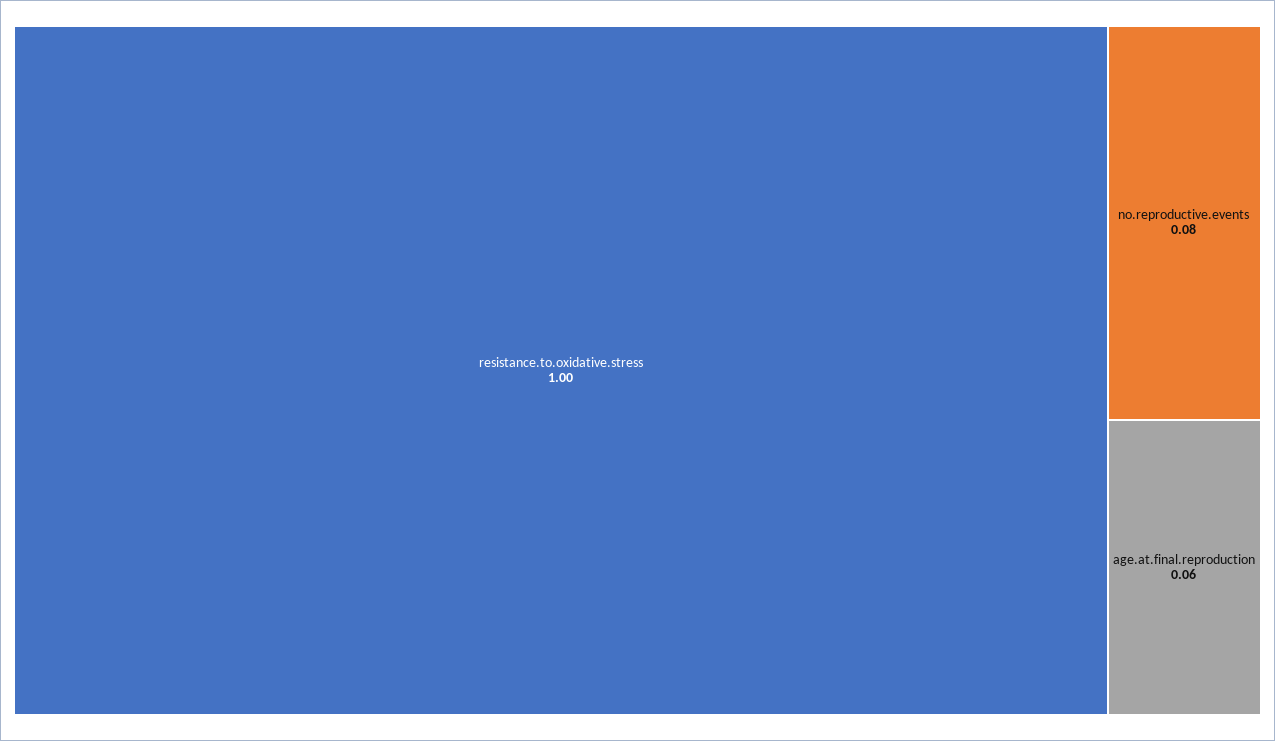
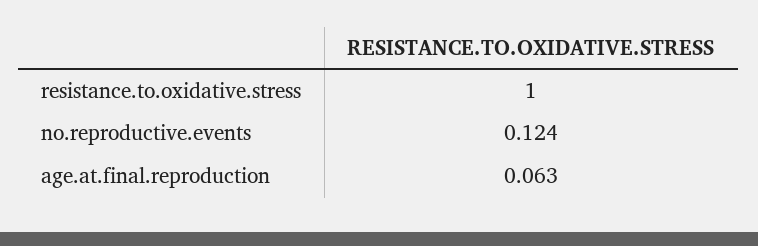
  {
    "resistance.to.oxidative.stress": 1,
-   "no.reproductive.events": 0.08,
+   "no.reproductive.events": 0.124,
    "age.at.final.reproduction": 0.063
  }

